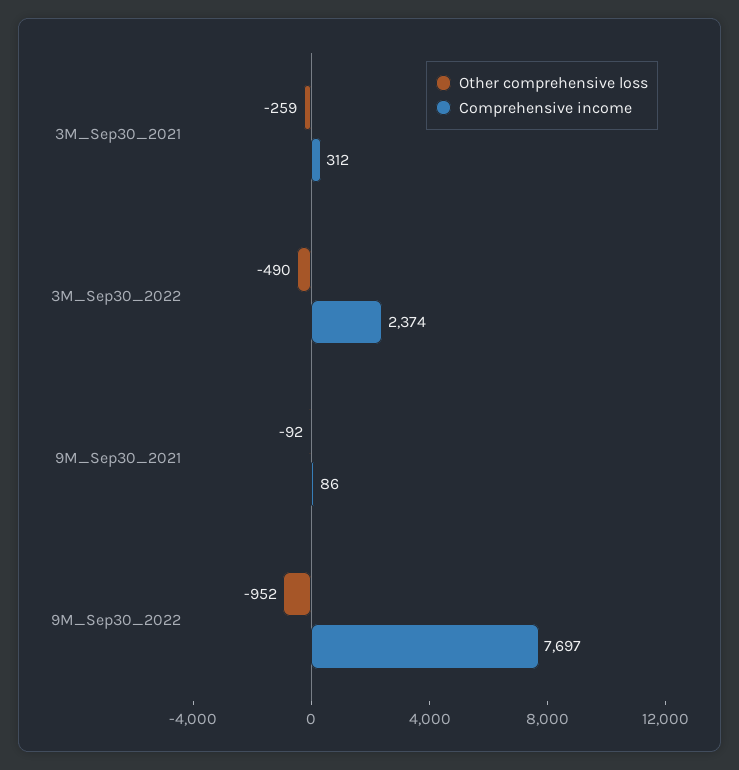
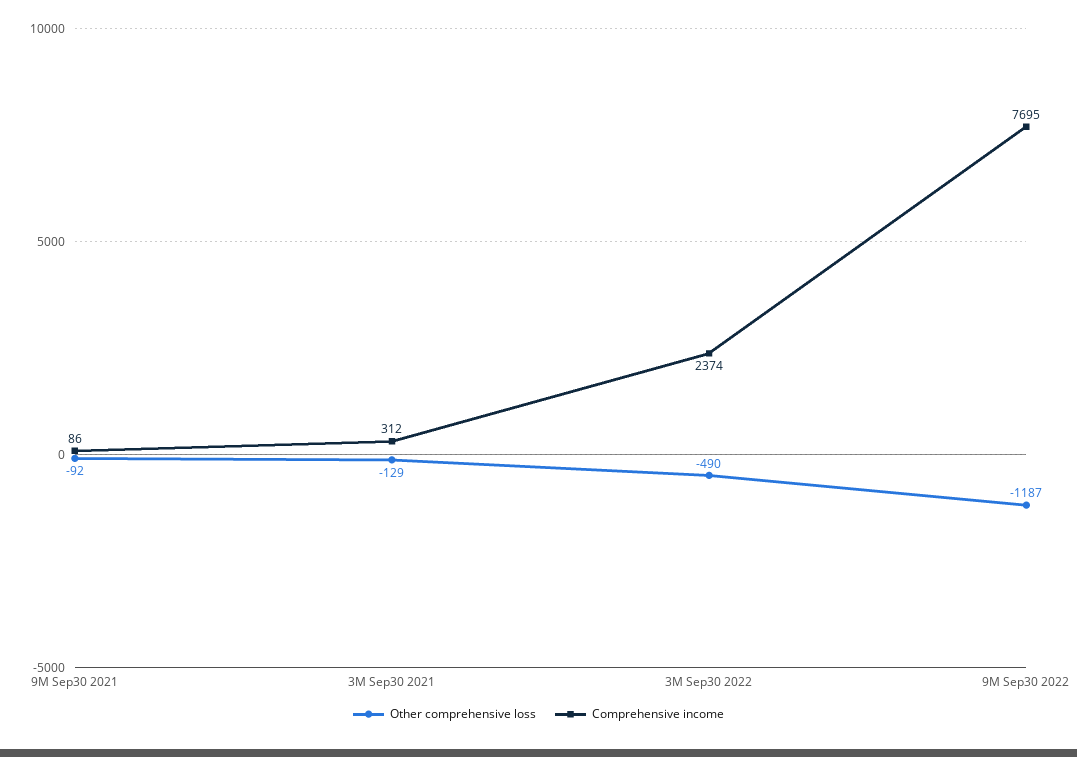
  {
    "Other comprehensive loss": {
-     "3M_Sep30_2021": -259,
+     "3M_Sep30_2021": -129,
      "3M_Sep30_2022": -490,
      "9M_Sep30_2021": -92,
-     "9M_Sep30_2022": -952
+     "9M_Sep30_2022": -1187
    },
    "Comprehensive income": {
      "3M_Sep30_2021": 312,
      "3M_Sep30_2022": 2374,
      "9M_Sep30_2021": 86,
-     "9M_Sep30_2022": 7697
+     "9M_Sep30_2022": 7695
    }
  }

